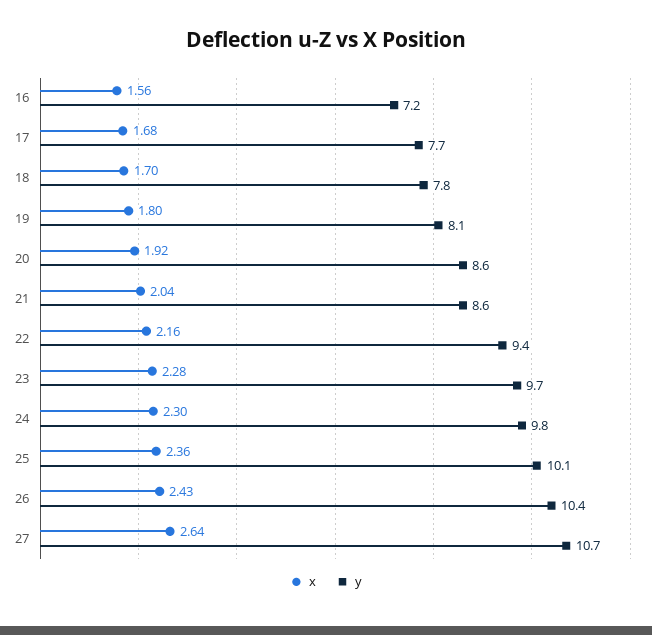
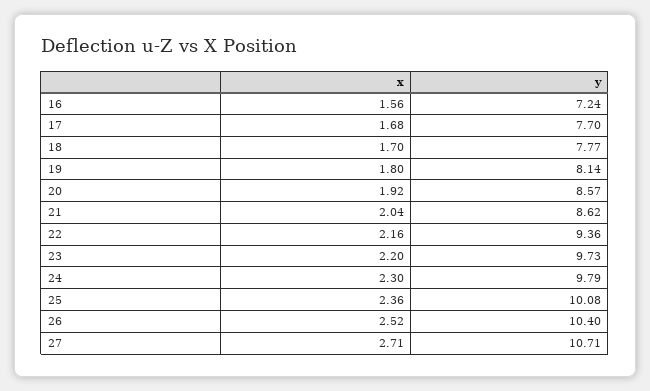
  {
    "x": {
      "16": 1.56,
      "17": 1.68,
      "18": 1.7,
      "19": 1.8,
      "20": 1.92,
      "21": 2.04,
      "22": 2.16,
-     "23": 2.28,
+     "23": 2.2,
      "24": 2.3,
      "25": 2.36,
-     "26": 2.43,
+     "26": 2.52,
-     "27": 2.64
+     "27": 2.71
    },
    "y": {
      "16": 7.24,
      "17": 7.7,
      "18": 7.77,
      "19": 8.14,
      "20": 8.57,
      "21": 8.62,
      "22": 9.36,
      "23": 9.73,
      "24": 9.79,
      "25": 10.08,
      "26": 10.4,
      "27": 10.71
    }
  }

